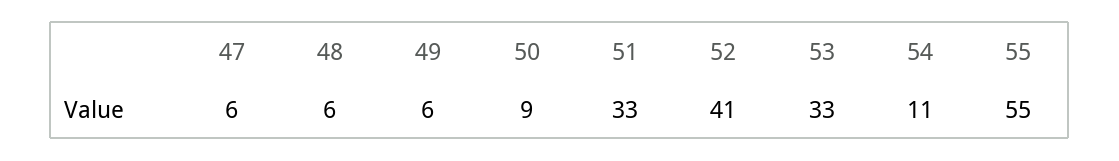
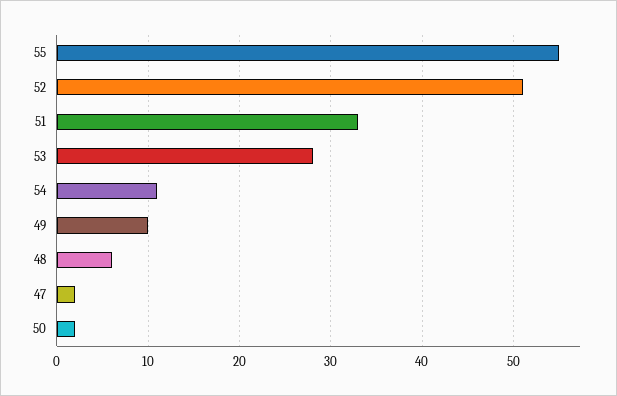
  {
-   "47": 6,
+   "47": 2,
    "48": 6,
-   "49": 6,
+   "49": 10,
-   "50": 9,
+   "50": 2,
    "51": 33,
-   "52": 41,
+   "52": 51,
-   "53": 33,
+   "53": 28,
    "54": 11,
    "55": 55
  }

